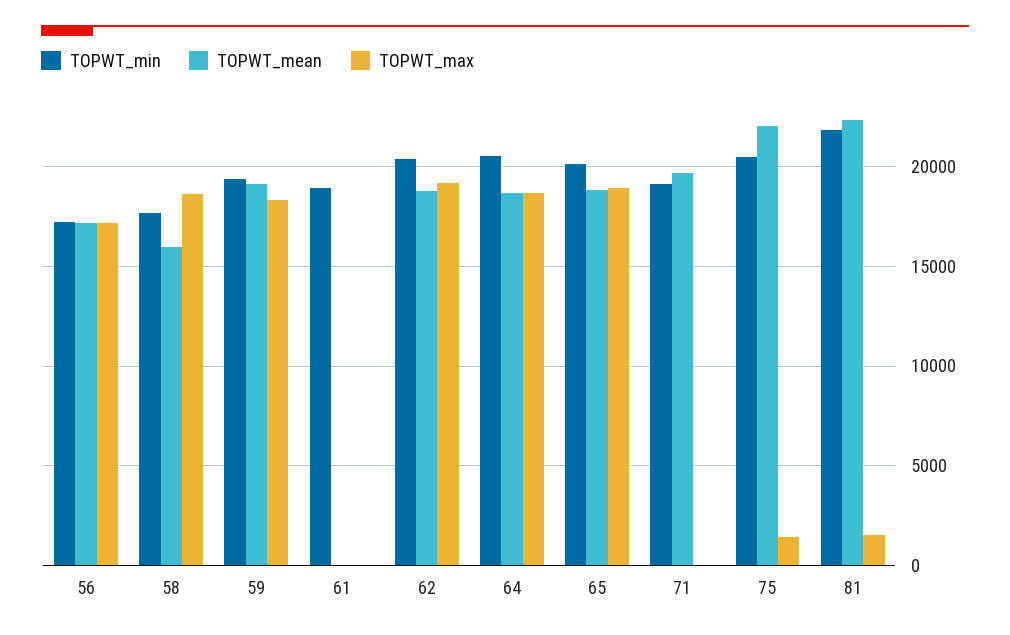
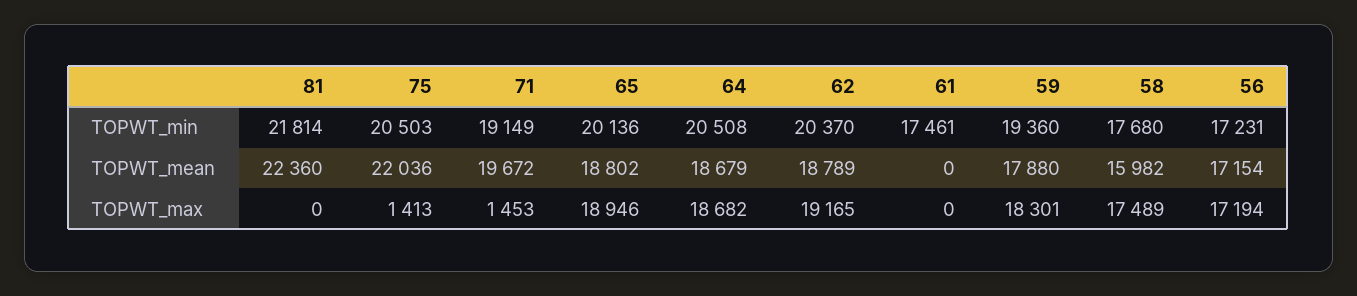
  {
    "TOPWT_min": {
      "56": 17231,
      "58": 17680,
      "59": 19360,
-     "61": 19000,
+     "61": 17461,
      "62": 20370,
      "64": 20508,
      "65": 20136,
      "71": 19149,
      "75": 20503,
      "81": 21814
    },
    "TOPWT_mean": {
      "56": 17154,
      "58": 15982,
-     "59": 19000,
+     "59": 17880,
      "61": 0,
      "62": 18789,
      "64": 18679,
      "65": 18802,
      "71": 19672,
      "75": 22036,
      "81": 22360
    },
    "TOPWT_max": {
      "56": 17194,
-     "58": 18500,
+     "58": 17489,
      "59": 18301,
      "61": 0,
      "62": 19165,
      "64": 18682,
      "65": 18946,
-     "71": 0,
+     "71": 1453,
      "75": 1413,
-     "81": 1500
+     "81": 0
    }
  }

